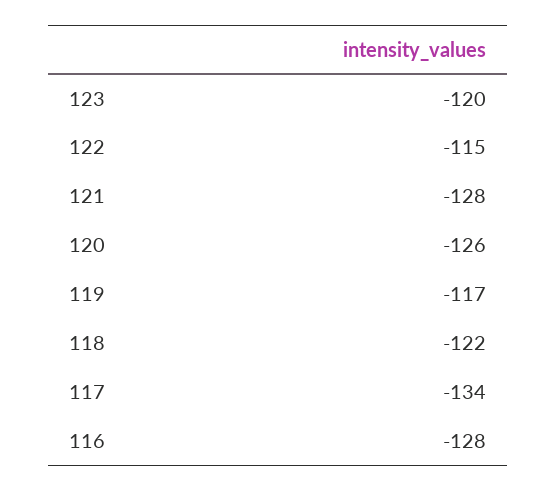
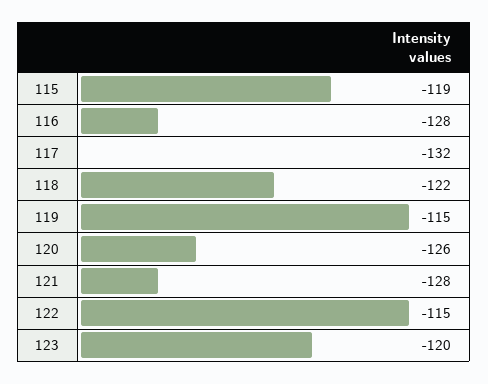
  {
    "123": -120,
    "122": -115,
    "121": -128,
    "120": -126,
-   "119": -117,
+   "119": -115,
    "118": -122,
-   "117": -134,
+   "117": -132,
-   "116": -128
+   "116": -128,
+   "115": -119
  }

